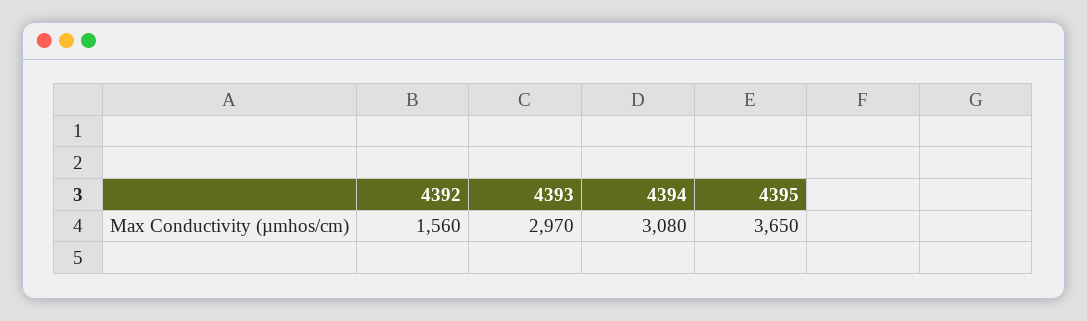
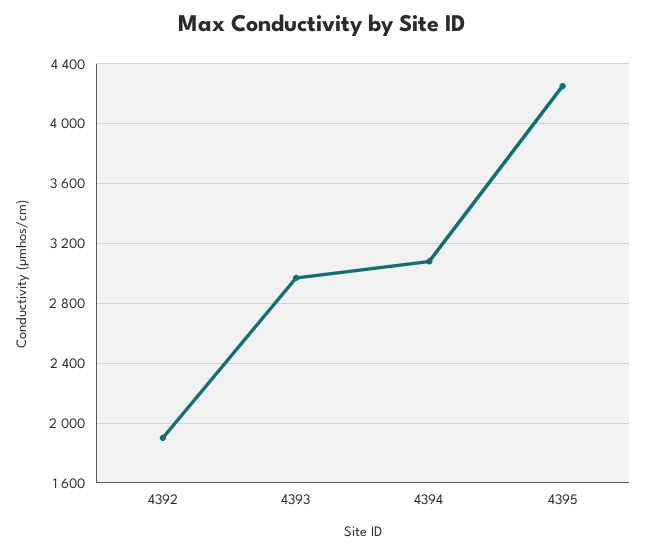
  {
-   "4392": 1560,
+   "4392": 1900,
    "4393": 2970,
    "4394": 3080,
-   "4395": 3650
+   "4395": 4250
  }

